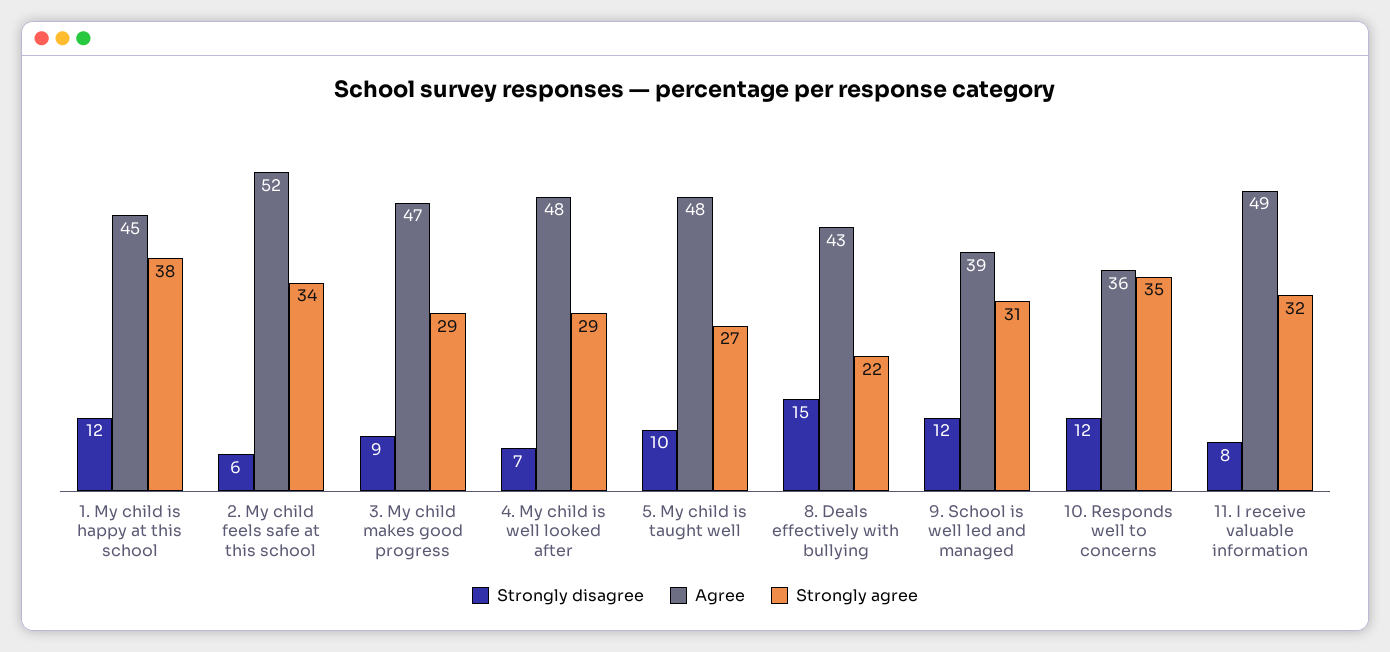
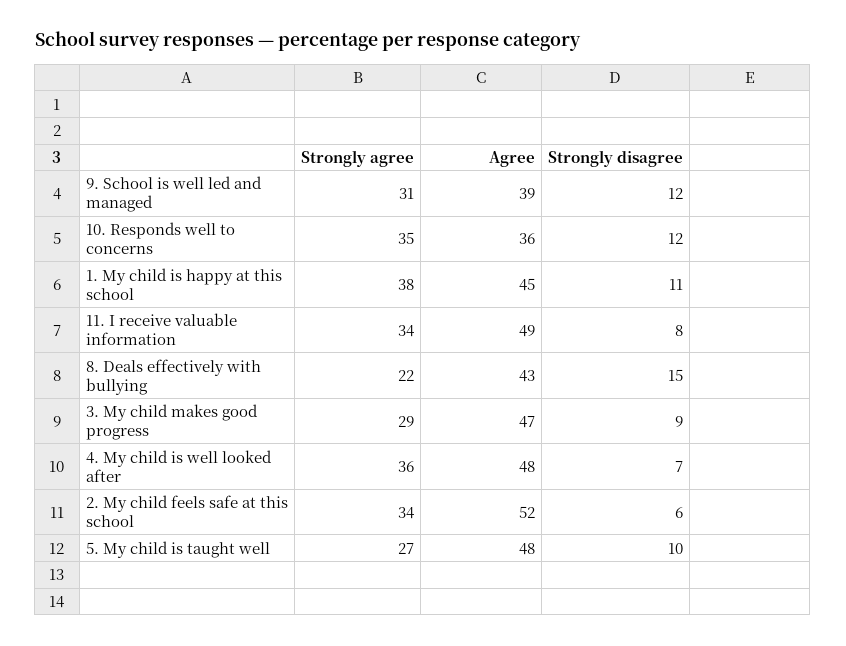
  {
    "Strongly disagree": {
-     "1. My child is happy at this school": 12,
+     "1. My child is happy at this school": 11,
      "2. My child feels safe at this school": 6,
      "3. My child makes good progress": 9,
      "4. My child is well looked after": 7,
      "5. My child is taught well": 10,
      "8. Deals effectively with bullying": 15,
      "9. School is well led and managed": 12,
      "10. Responds well to concerns": 12,
      "11. I receive valuable information": 8
    },
    "Agree": {
      "1. My child is happy at this school": 45,
      "2. My child feels safe at this school": 52,
      "3. My child makes good progress": 47,
      "4. My child is well looked after": 48,
      "5. My child is taught well": 48,
      "8. Deals effectively with bullying": 43,
      "9. School is well led and managed": 39,
      "10. Responds well to concerns": 36,
      "11. I receive valuable information": 49
    },
    "Strongly agree": {
      "1. My child is happy at this school": 38,
      "2. My child feels safe at this school": 34,
      "3. My child makes good progress": 29,
-     "4. My child is well looked after": 29,
+     "4. My child is well looked after": 36,
      "5. My child is taught well": 27,
      "8. Deals effectively with bullying": 22,
      "9. School is well led and managed": 31,
      "10. Responds well to concerns": 35,
-     "11. I receive valuable information": 32
+     "11. I receive valuable information": 34
    }
  }

